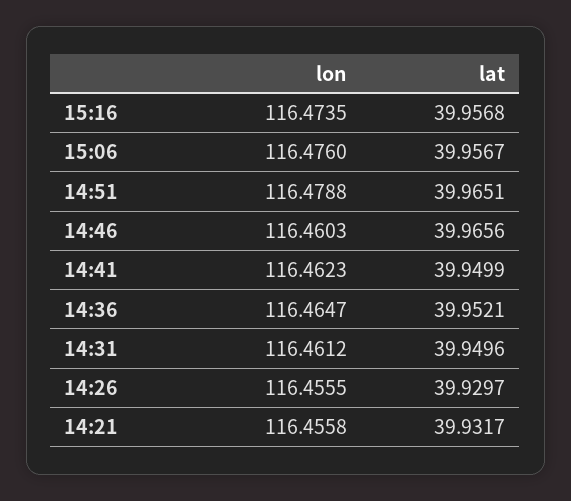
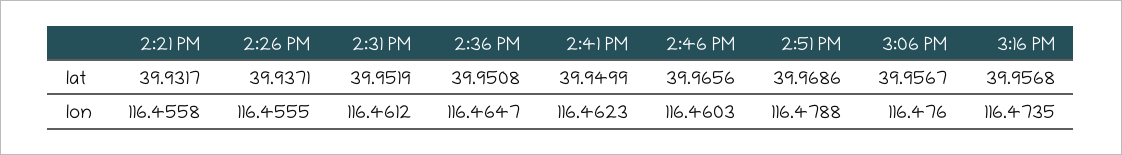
  {
    "lon": {
      "15:16": 116.4735,
      "15:06": 116.476,
      "14:51": 116.4788,
      "14:46": 116.4603,
      "14:41": 116.4623,
      "14:36": 116.4647,
      "14:31": 116.4612,
      "14:26": 116.4555,
      "14:21": 116.4558
    },
    "lat": {
      "15:16": 39.9568,
      "15:06": 39.9567,
-     "14:51": 39.9651,
+     "14:51": 39.9686,
      "14:46": 39.9656,
      "14:41": 39.9499,
-     "14:36": 39.9521,
+     "14:36": 39.9508,
-     "14:31": 39.9496,
+     "14:31": 39.9519,
-     "14:26": 39.9297,
+     "14:26": 39.9371,
      "14:21": 39.9317
    }
  }

